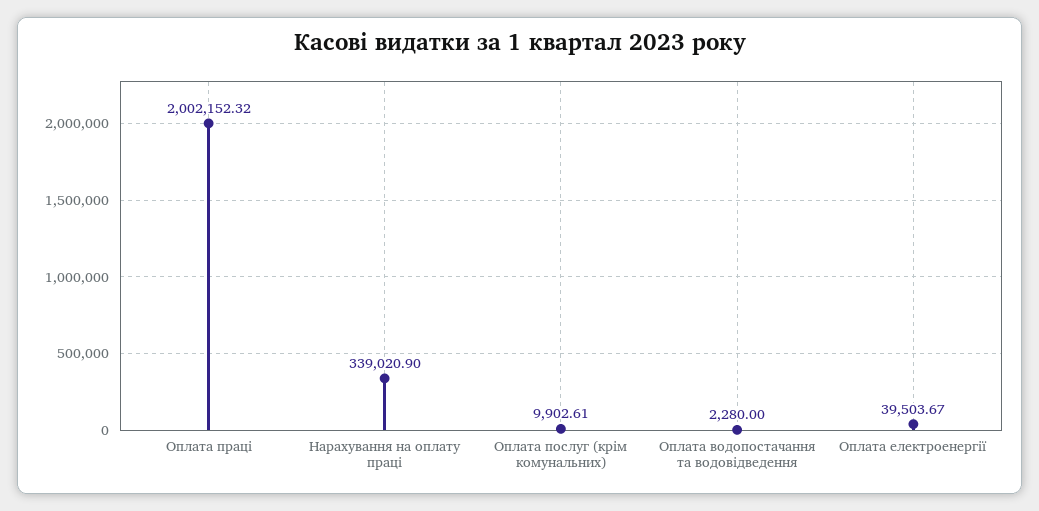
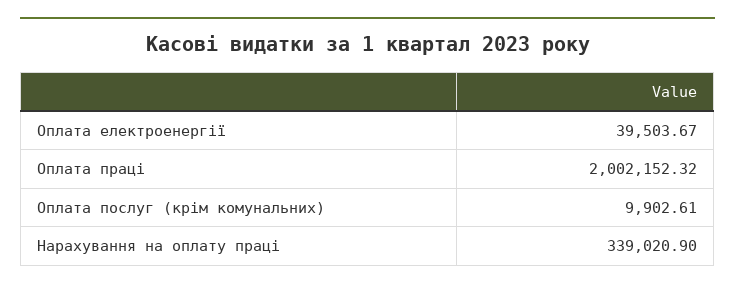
  {
    "Оплата праці": 2002152.32,
    "Нарахування на оплату праці": 339020.9,
    "Оплата послуг (крім комунальних)": 9902.61,
-   "Оплата водопостачання та водовідведення": 2280,
    "Оплата електроенергії": 39503.67
  }

